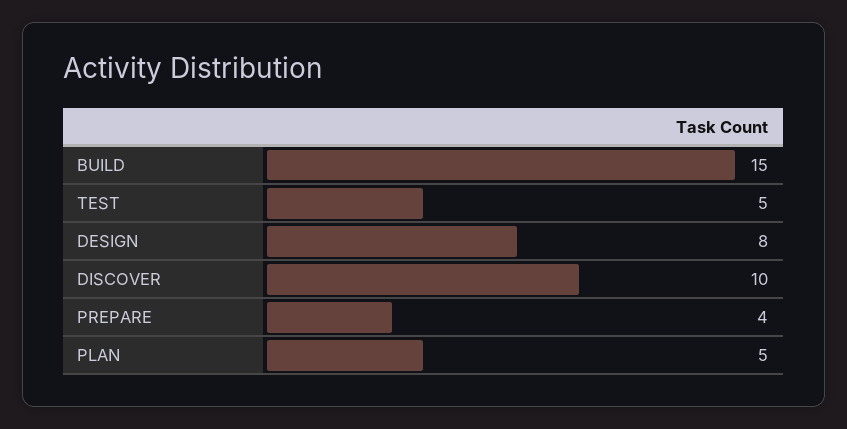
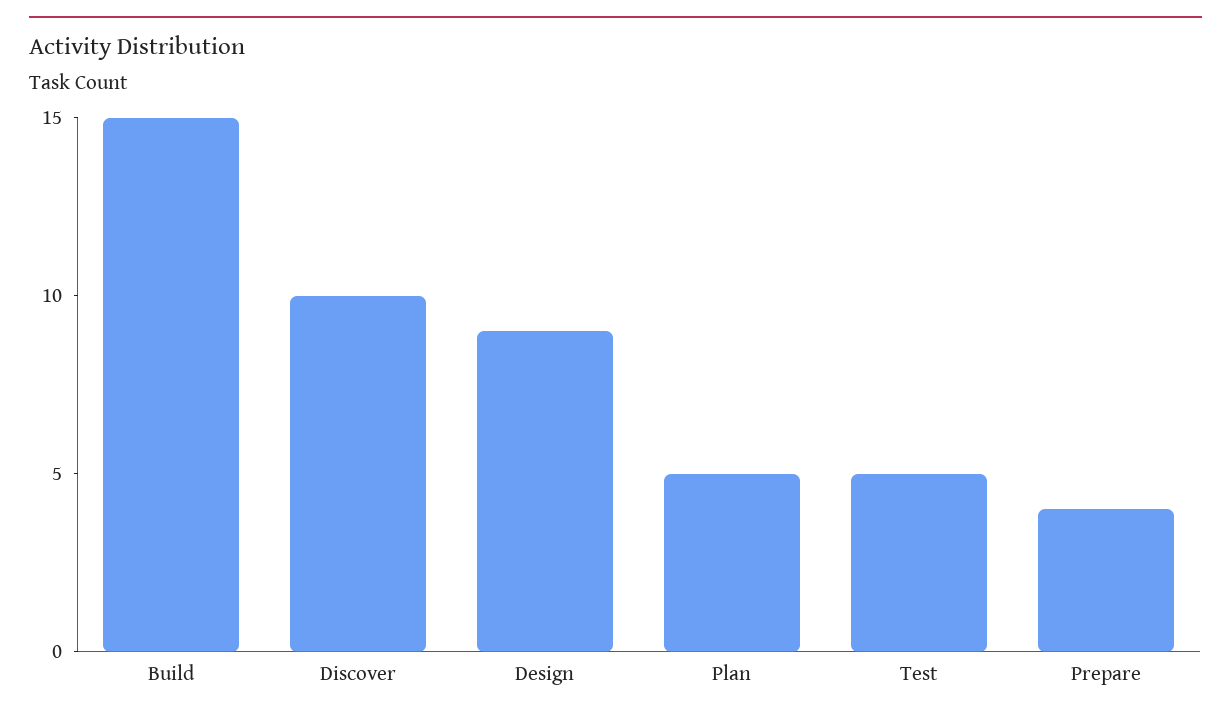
  {
    "BUILD": 15,
    "TEST": 5,
-   "DESIGN": 8,
+   "DESIGN": 9,
    "DISCOVER": 10,
    "PREPARE": 4,
    "PLAN": 5
  }

